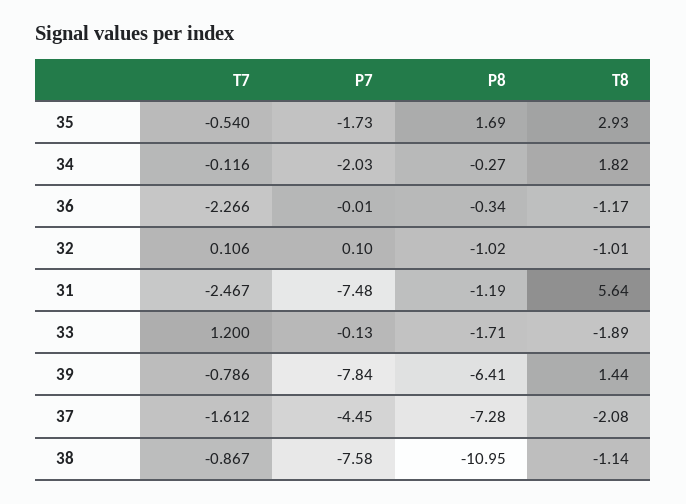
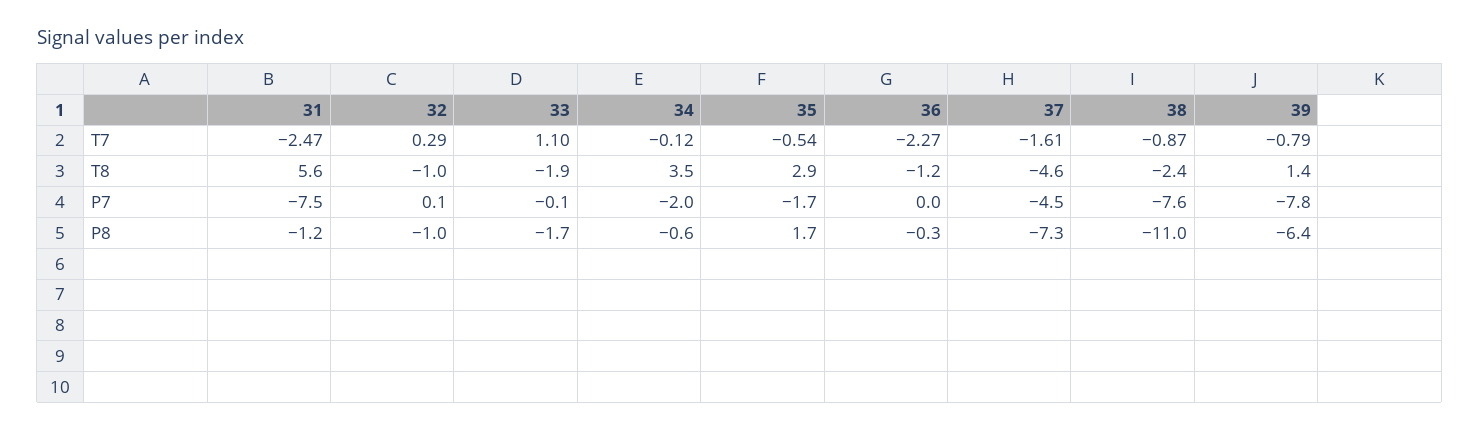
  {
    "T7": {
      "35": -0.54,
      "34": -0.116,
      "36": -2.266,
-     "32": 0.106,
+     "32": 0.29,
      "31": -2.467,
-     "33": 1.2,
+     "33": 1.1,
      "39": -0.786,
      "37": -1.612,
      "38": -0.867
    },
    "P7": {
      "35": -1.73,
      "34": -2.03,
      "36": -0.01,
      "32": 0.1,
      "31": -7.48,
      "33": -0.13,
      "39": -7.84,
      "37": -4.45,
      "38": -7.58
    },
    "P8": {
      "35": 1.69,
-     "34": -0.27,
+     "34": -0.6,
      "36": -0.34,
      "32": -1.02,
      "31": -1.19,
      "33": -1.71,
      "39": -6.41,
      "37": -7.28,
      "38": -10.95
    },
    "T8": {
      "35": 2.93,
-     "34": 1.82,
+     "34": 3.5,
      "36": -1.17,
      "32": -1.01,
      "31": 5.64,
      "33": -1.89,
      "39": 1.44,
-     "37": -2.08,
+     "37": -4.6,
-     "38": -1.14
+     "38": -2.4
    }
  }

